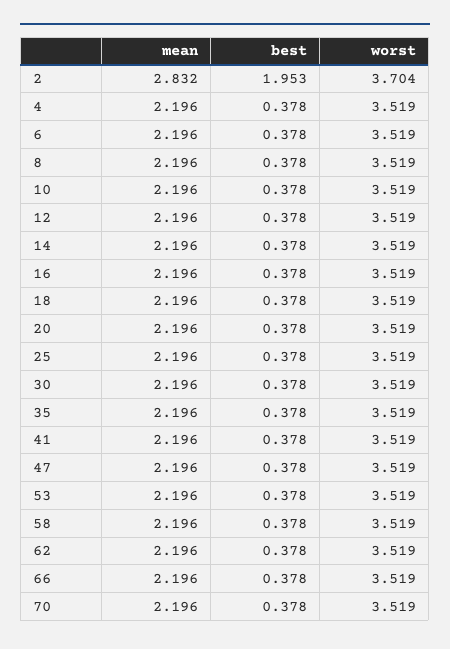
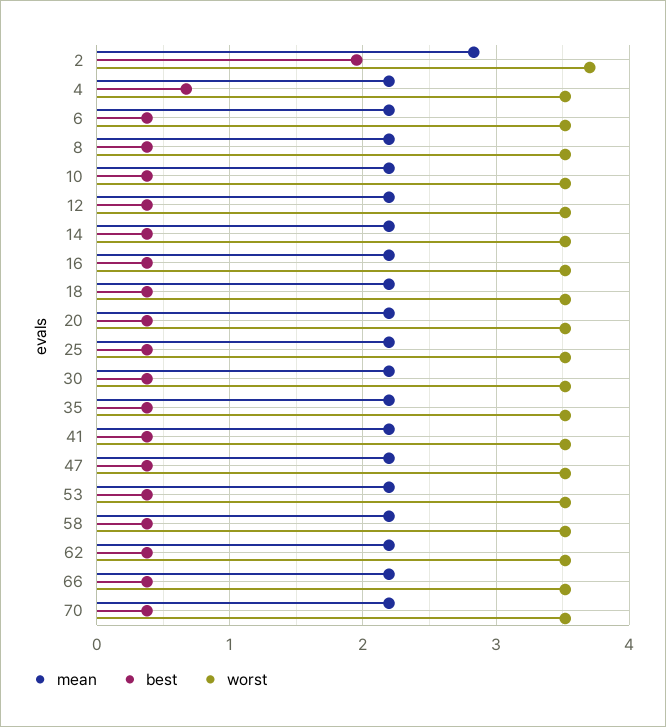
  {
    "mean": {
      "2": 2.832,
      "4": 2.196,
      "6": 2.196,
      "8": 2.196,
      "10": 2.196,
      "12": 2.196,
      "14": 2.196,
      "16": 2.196,
      "18": 2.196,
      "20": 2.196,
      "25": 2.196,
      "30": 2.196,
      "35": 2.196,
      "41": 2.196,
      "47": 2.196,
      "53": 2.196,
      "58": 2.196,
      "62": 2.196,
      "66": 2.196,
      "70": 2.196
    },
    "best": {
      "2": 1.953,
-     "4": 0.378,
+     "4": 0.7,
      "6": 0.378,
      "8": 0.378,
      "10": 0.378,
      "12": 0.378,
      "14": 0.378,
      "16": 0.378,
      "18": 0.378,
      "20": 0.378,
      "25": 0.378,
      "30": 0.378,
      "35": 0.378,
      "41": 0.378,
      "47": 0.378,
      "53": 0.378,
      "58": 0.378,
      "62": 0.378,
      "66": 0.378,
      "70": 0.378
    },
    "worst": {
      "2": 3.704,
      "4": 3.519,
      "6": 3.519,
      "8": 3.519,
      "10": 3.519,
      "12": 3.519,
      "14": 3.519,
      "16": 3.519,
      "18": 3.519,
      "20": 3.519,
      "25": 3.519,
      "30": 3.519,
      "35": 3.519,
      "41": 3.519,
      "47": 3.519,
      "53": 3.519,
      "58": 3.519,
      "62": 3.519,
      "66": 3.519,
      "70": 3.519
    }
  }

